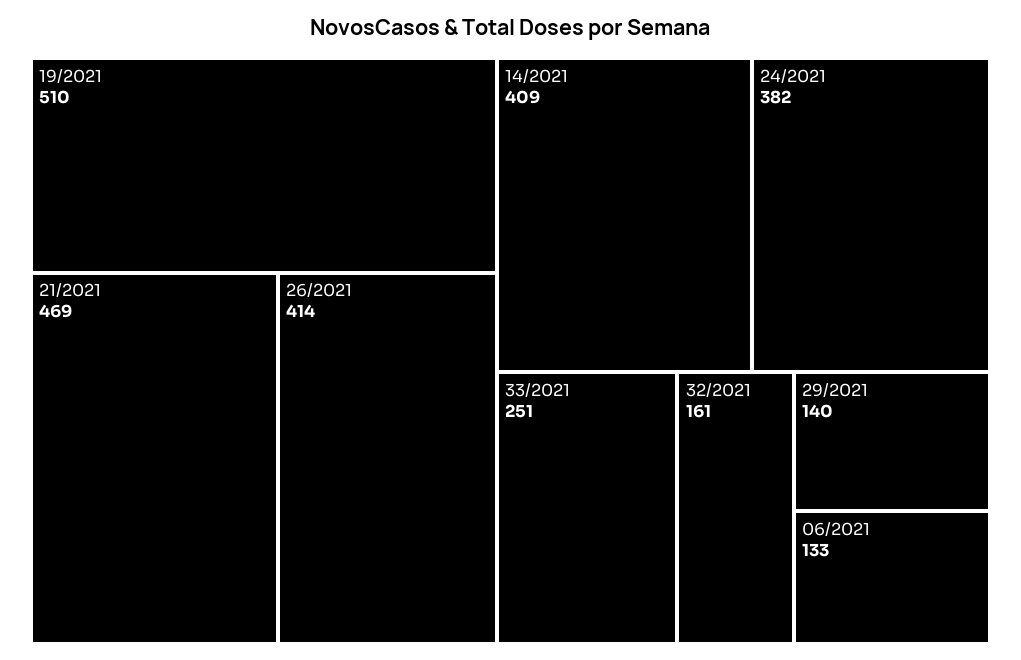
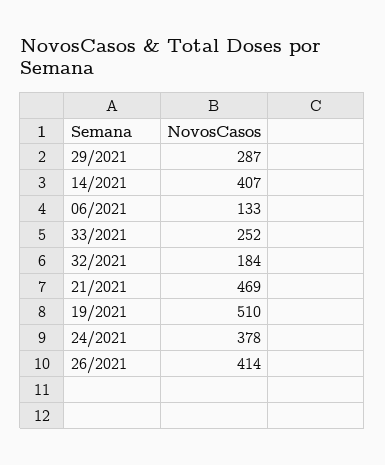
  {
    "19/2021": 510,
    "21/2021": 469,
    "26/2021": 414,
-   "14/2021": 409,
+   "14/2021": 407,
-   "24/2021": 382,
+   "24/2021": 378,
-   "33/2021": 251,
+   "33/2021": 252,
-   "32/2021": 161,
+   "32/2021": 184,
-   "29/2021": 140,
+   "29/2021": 287,
    "06/2021": 133
  }

